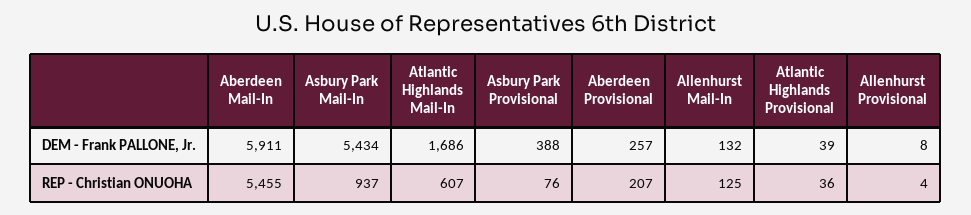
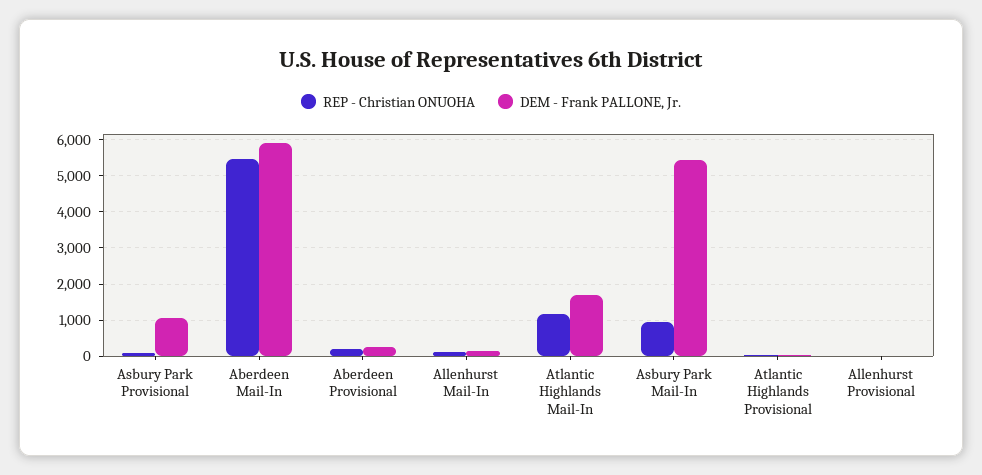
  {
    "DEM - Frank PALLONE, Jr.": {
      "Aberdeen Mail-In": 5911,
      "Asbury Park Mail-In": 5434,
      "Atlantic Highlands Mail-In": 1686,
-     "Asbury Park Provisional": 388,
+     "Asbury Park Provisional": 1000,
      "Aberdeen Provisional": 257,
      "Allenhurst Mail-In": 132,
      "Atlantic Highlands Provisional": 39,
      "Allenhurst Provisional": 8
    },
    "REP - Christian ONUOHA": {
      "Aberdeen Mail-In": 5455,
      "Asbury Park Mail-In": 937,
-     "Atlantic Highlands Mail-In": 607,
+     "Atlantic Highlands Mail-In": 1200,
      "Asbury Park Provisional": 76,
      "Aberdeen Provisional": 207,
      "Allenhurst Mail-In": 125,
      "Atlantic Highlands Provisional": 36,
      "Allenhurst Provisional": 4
    }
  }

